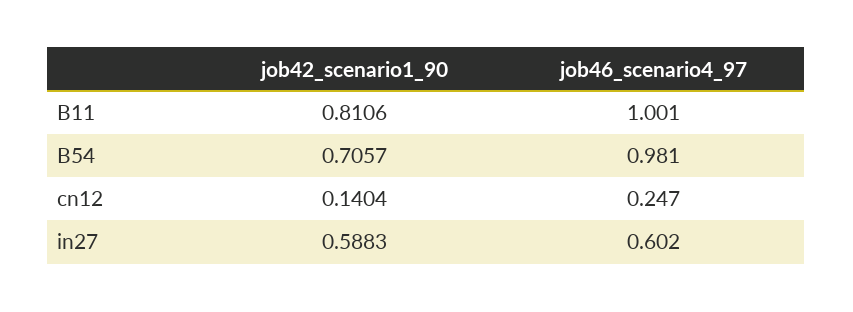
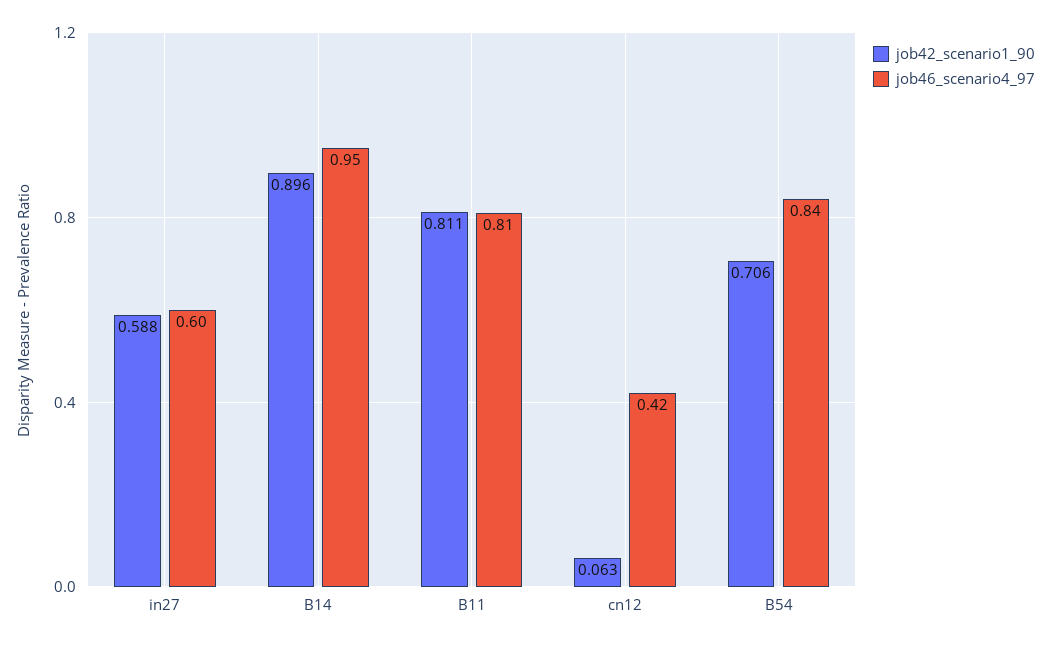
  {
    "job42_scenario1_90": {
      "B11": 0.8106,
      "B54": 0.7057,
-     "cn12": 0.1404,
+     "cn12": 0.063,
-     "in27": 0.5883
+     "in27": 0.5883,
+     "B14": 0.896
    },
    "job46_scenario4_97": {
-     "B11": 1.001,
+     "B11": 0.81,
-     "B54": 0.981,
+     "B54": 0.84,
-     "cn12": 0.247,
+     "cn12": 0.42,
-     "in27": 0.602
+     "in27": 0.602,
+     "B14": 0.95
    }
  }

